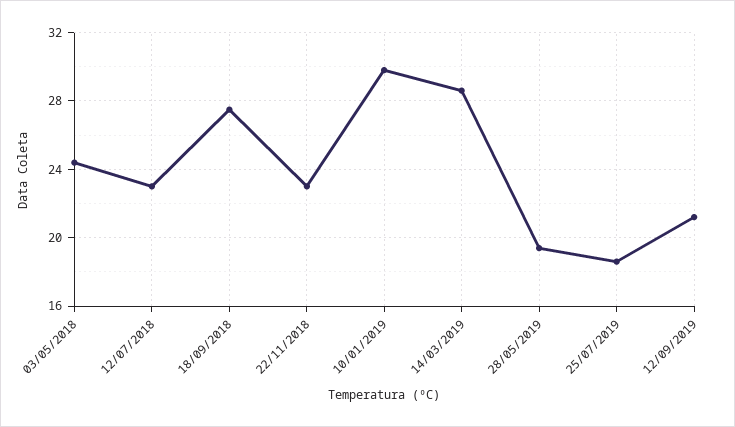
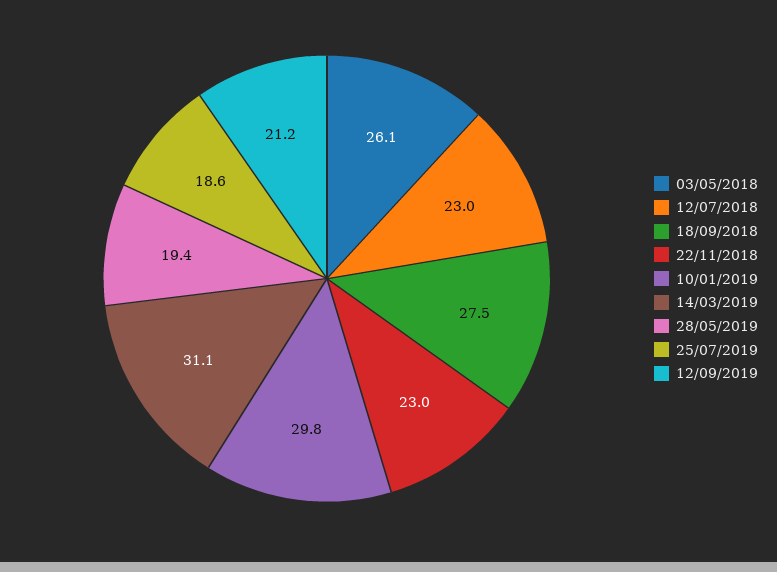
  {
-   "03/05/2018": 24.5,
+   "03/05/2018": 26.1,
    "12/07/2018": 23,
    "18/09/2018": 27.5,
    "22/11/2018": 23,
    "10/01/2019": 29.8,
-   "14/03/2019": 28.5,
+   "14/03/2019": 31.1,
    "28/05/2019": 19.4,
    "25/07/2019": 18.6,
    "12/09/2019": 21.2
  }

